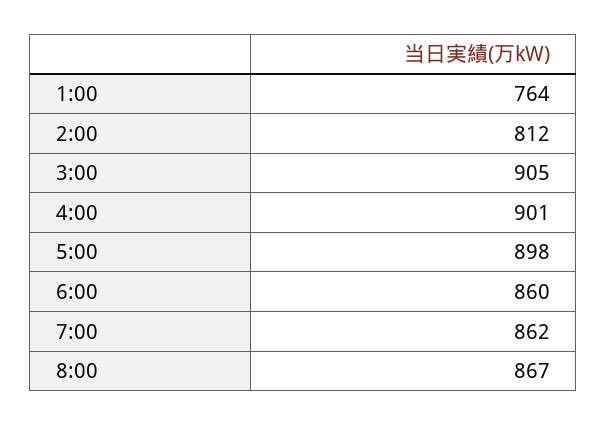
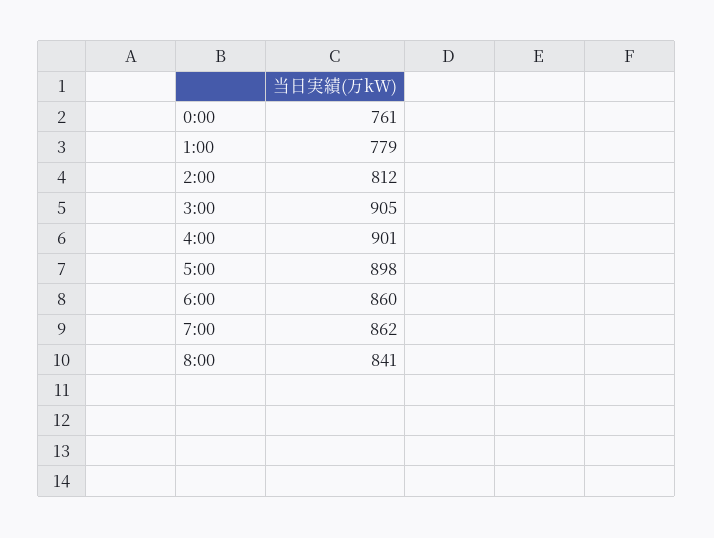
  {
-   "1:00": 764,
+   "1:00": 779,
    "2:00": 812,
    "3:00": 905,
    "4:00": 901,
    "5:00": 898,
    "6:00": 860,
    "7:00": 862,
-   "8:00": 867
+   "8:00": 841,
+   "0:00": 761
  }

